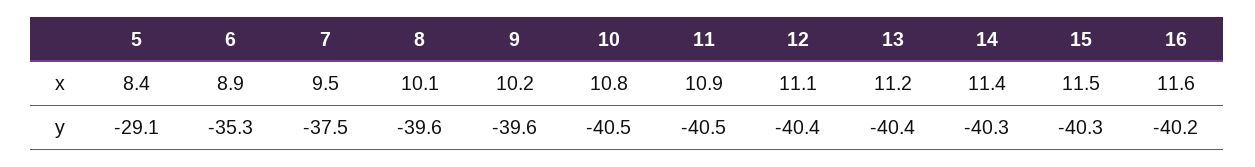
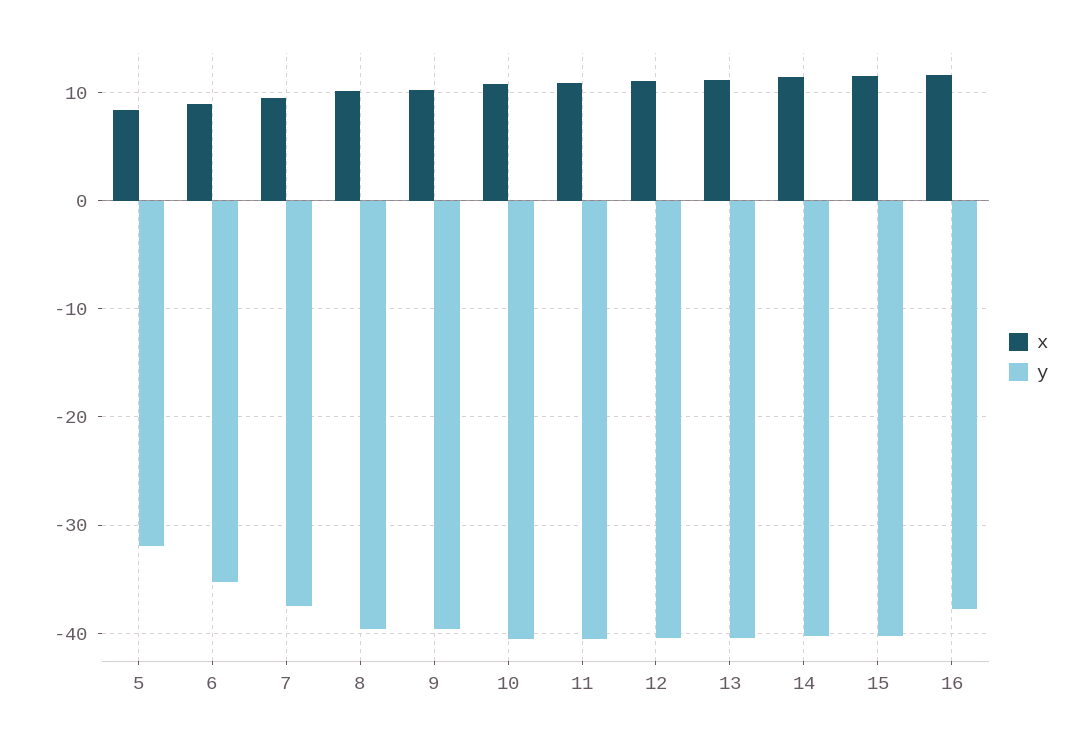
  {
    "x": {
      "5": 8.4,
      "6": 8.9,
      "7": 9.5,
      "8": 10.1,
      "9": 10.2,
      "10": 10.8,
      "11": 10.9,
      "12": 11.1,
      "13": 11.2,
      "14": 11.4,
      "15": 11.5,
      "16": 11.6
    },
    "y": {
-     "5": -29.1,
+     "5": -32,
      "6": -35.3,
      "7": -37.5,
      "8": -39.6,
      "9": -39.6,
      "10": -40.5,
      "11": -40.5,
      "12": -40.4,
      "13": -40.4,
      "14": -40.3,
      "15": -40.3,
-     "16": -40.2
+     "16": -38
    }
  }

